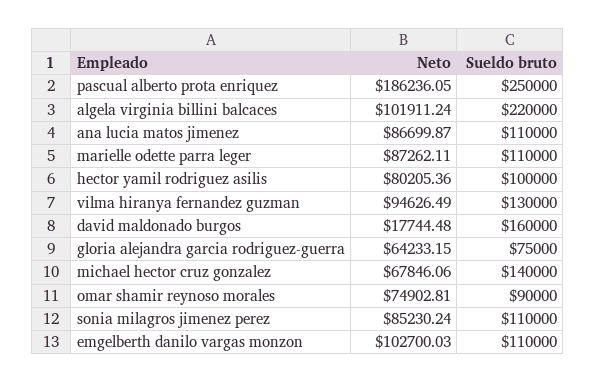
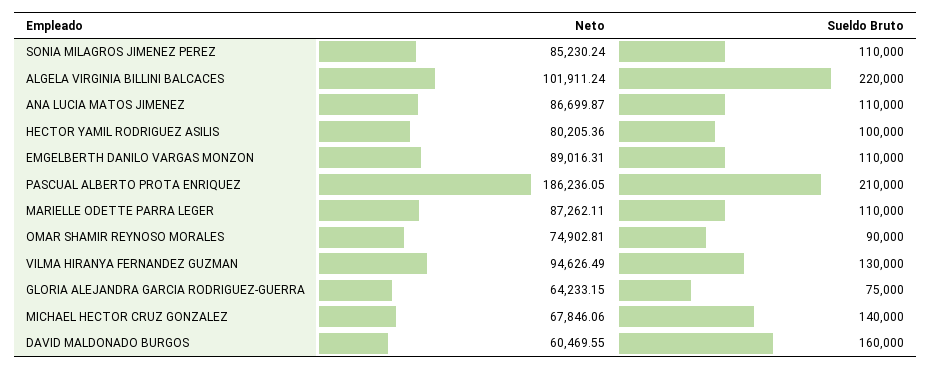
  {
    "Neto": {
      "pascual alberto prota enriquez": 186236.05,
      "algela virginia billini balcaces": 101911.24,
      "ana lucia matos jimenez": 86699.87,
      "marielle odette parra leger": 87262.11,
      "hector yamil rodriguez asilis": 80205.36,
      "vilma hiranya fernandez guzman": 94626.49,
-     "david maldonado burgos": 17744.48,
+     "david maldonado burgos": 60469.55,
      "gloria alejandra garcia rodriguez-guerra": 64233.15,
      "michael hector cruz gonzalez": 67846.06,
      "omar shamir reynoso morales": 74902.81,
      "sonia milagros jimenez perez": 85230.24,
-     "emgelberth danilo vargas monzon": 102700.03
+     "emgelberth danilo vargas monzon": 89016.31
    },
    "Sueldo bruto": {
-     "pascual alberto prota enriquez": 250000,
+     "pascual alberto prota enriquez": 210000,
      "algela virginia billini balcaces": 220000,
      "ana lucia matos jimenez": 110000,
      "marielle odette parra leger": 110000,
      "hector yamil rodriguez asilis": 100000,
      "vilma hiranya fernandez guzman": 130000,
      "david maldonado burgos": 160000,
      "gloria alejandra garcia rodriguez-guerra": 75000,
      "michael hector cruz gonzalez": 140000,
      "omar shamir reynoso morales": 90000,
      "sonia milagros jimenez perez": 110000,
      "emgelberth danilo vargas monzon": 110000
    }
  }

